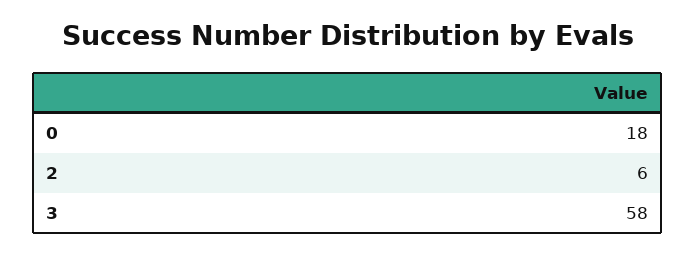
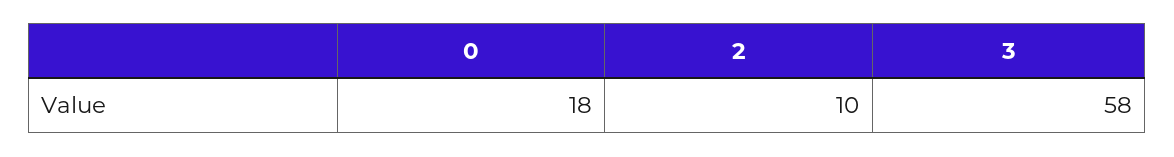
  {
    "0": 18,
-   "2": 6,
+   "2": 10,
    "3": 58
  }

